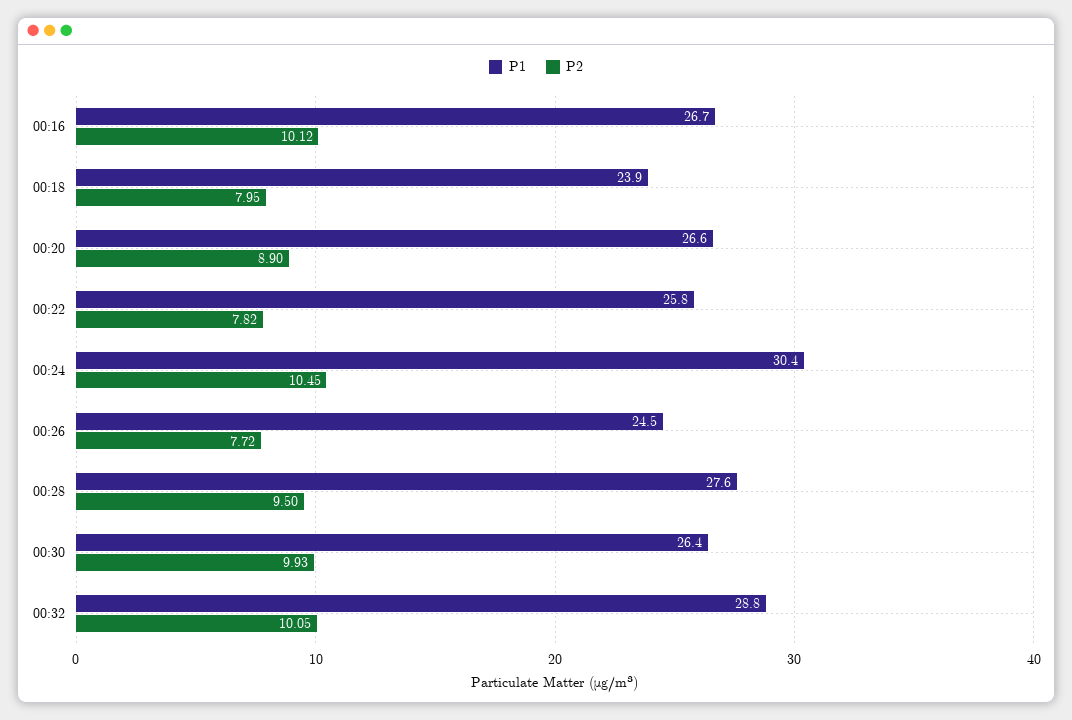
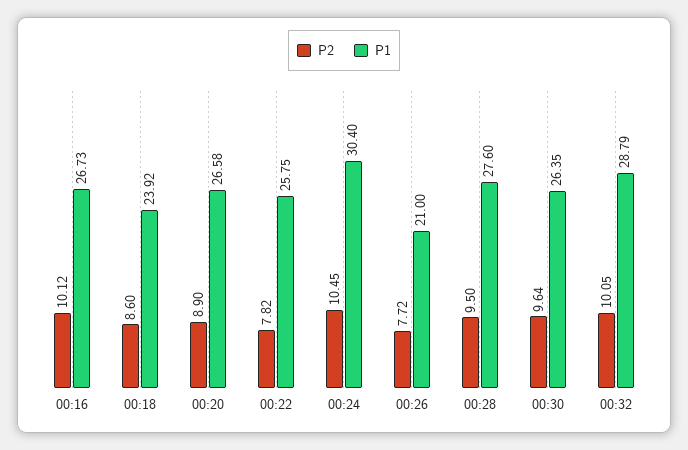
  {
    "P1": {
      "00:16": 26.73,
      "00:18": 23.92,
      "00:20": 26.58,
      "00:22": 25.75,
      "00:24": 30.4,
-     "00:26": 24.5,
+     "00:26": 21,
      "00:28": 27.6,
      "00:30": 26.35,
      "00:32": 28.79
    },
    "P2": {
      "00:16": 10.12,
-     "00:18": 7.95,
+     "00:18": 8.6,
      "00:20": 8.9,
      "00:22": 7.82,
      "00:24": 10.45,
      "00:26": 7.72,
      "00:28": 9.5,
-     "00:30": 9.93,
+     "00:30": 9.64,
      "00:32": 10.05
    }
  }

